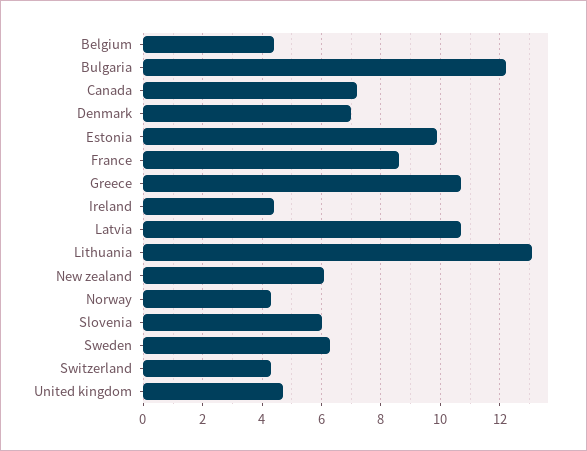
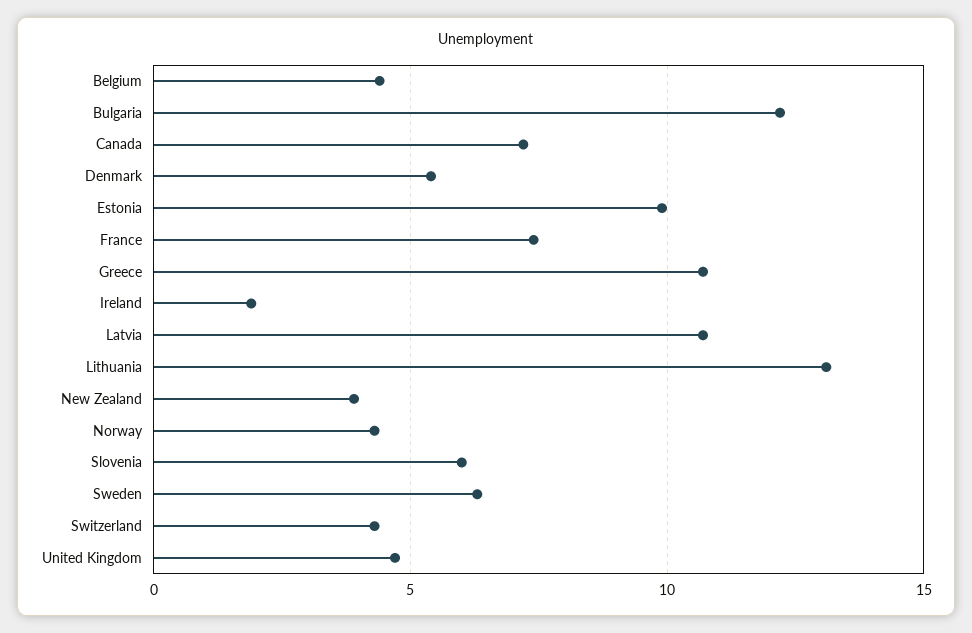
  {
    "Belgium": 4.5,
    "Bulgaria": 12,
    "Canada": 7,
-   "Denmark": 7,
+   "Denmark": 5.5,
    "Estonia": 10,
-   "France": 8.5,
+   "France": 7.5,
    "Greece": 10.5,
-   "Ireland": 4.5,
+   "Ireland": 2,
    "Latvia": 10.5,
    "Lithuania": 13,
-   "New zealand": 6,
+   "New zealand": 4,
    "Norway": 4.5,
    "Slovenia": 6,
    "Sweden": 6.5,
    "Switzerland": 4.5,
    "United kingdom": 4.5
  }

